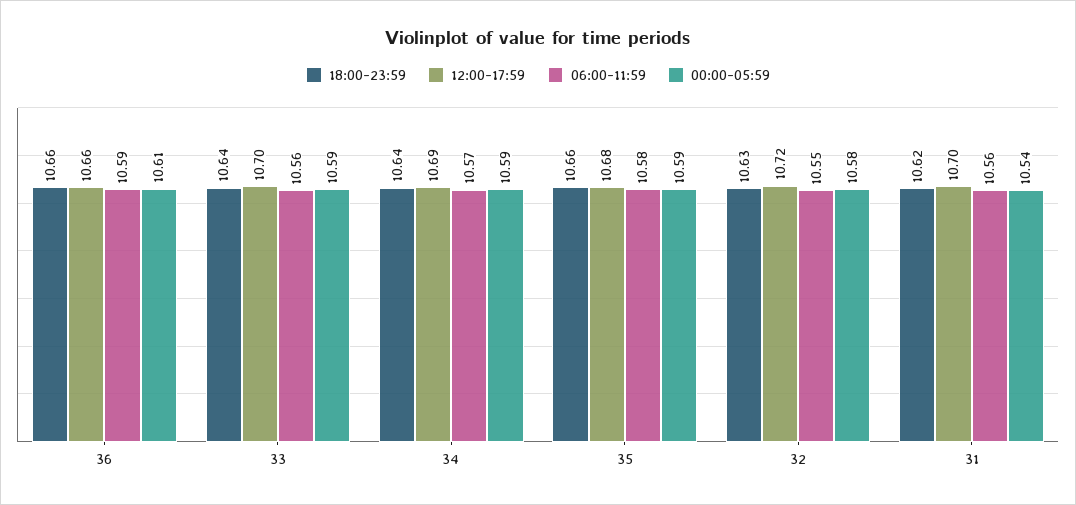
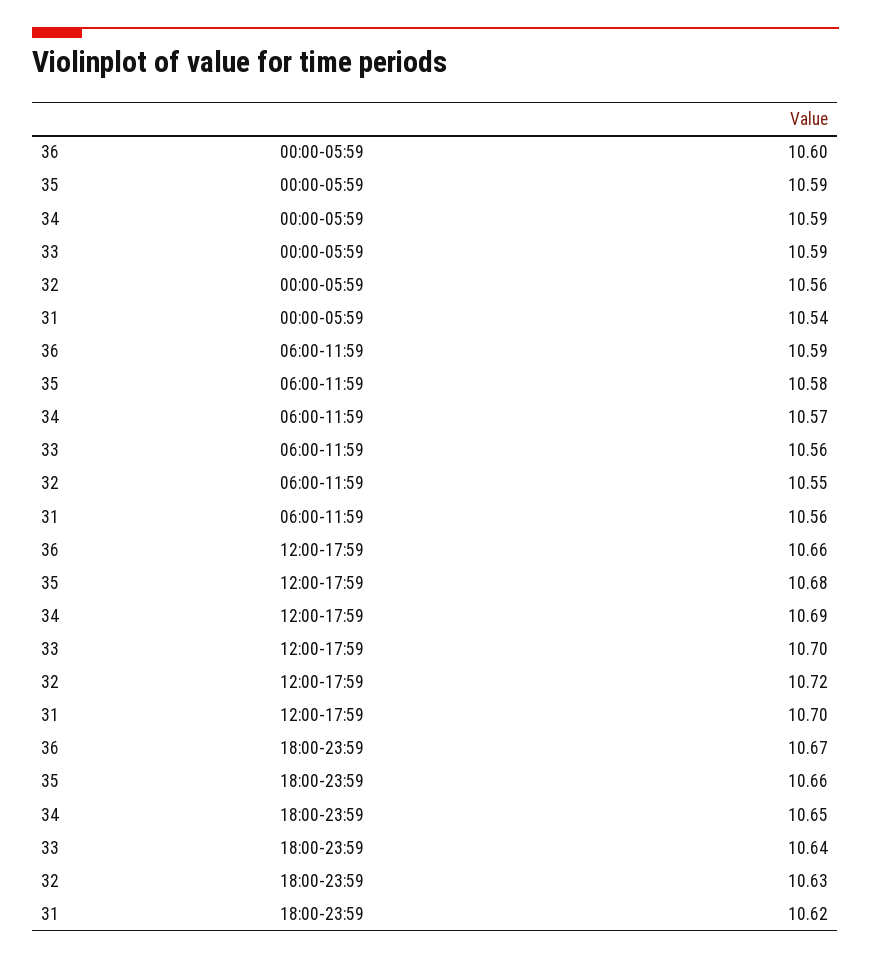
  {
    "18:00-23:59": {
-     "36": 10.66,
+     "36": 10.67,
      "33": 10.64,
-     "34": 10.64,
+     "34": 10.65,
      "35": 10.66,
      "32": 10.63,
      "31": 10.62
    },
    "12:00-17:59": {
      "36": 10.66,
      "33": 10.7,
      "34": 10.69,
      "35": 10.68,
      "32": 10.72,
      "31": 10.7
    },
    "06:00-11:59": {
      "36": 10.59,
      "33": 10.56,
      "34": 10.57,
      "35": 10.58,
      "32": 10.55,
      "31": 10.56
    },
    "00:00-05:59": {
-     "36": 10.61,
+     "36": 10.6,
      "33": 10.59,
      "34": 10.59,
      "35": 10.59,
-     "32": 10.58,
+     "32": 10.56,
      "31": 10.54
    }
  }

